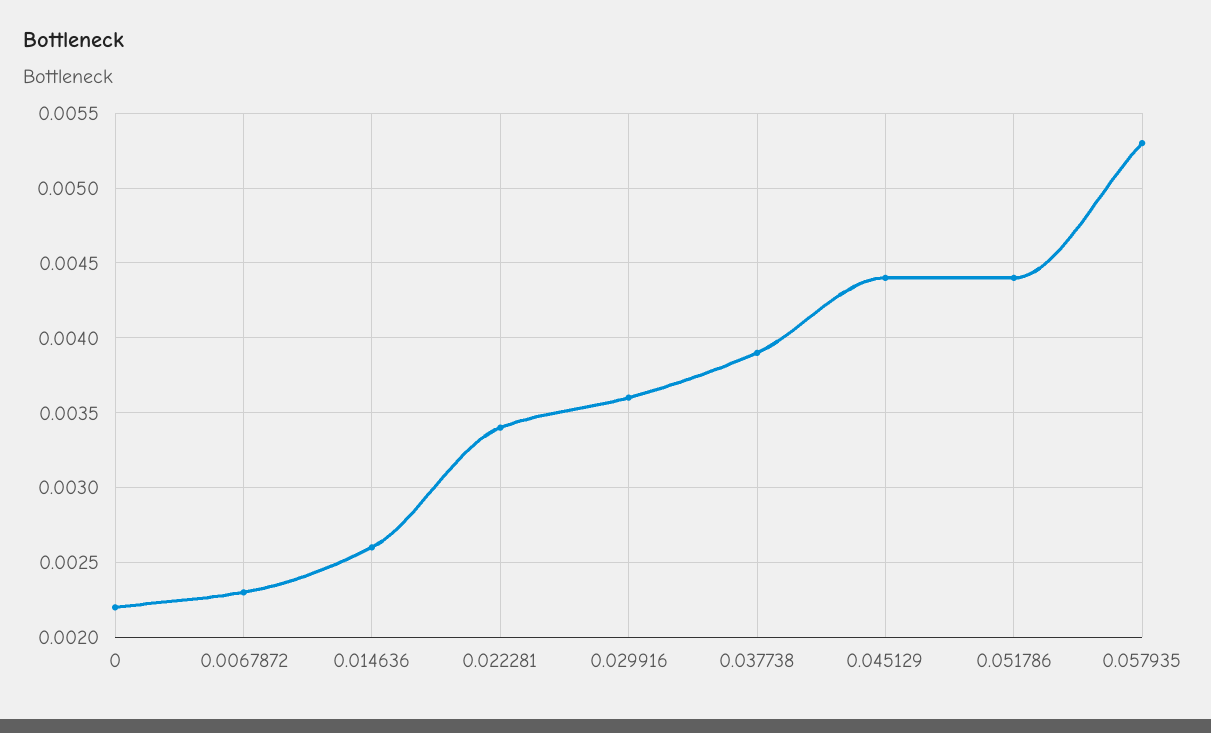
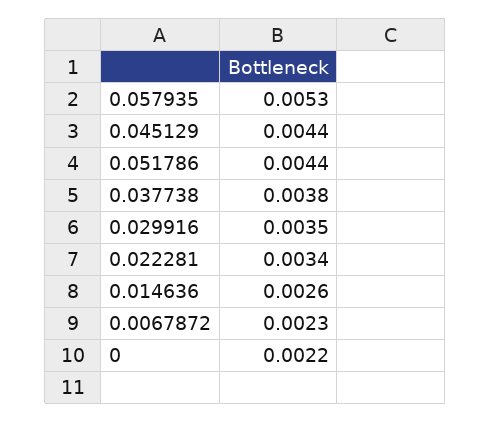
  {
    "0": 0.0022,
    "0.0067872": 0.0023,
    "0.014636": 0.0026,
    "0.022281": 0.0034,
-   "0.029916": 0.0036,
+   "0.029916": 0.0035,
-   "0.037738": 0.0039,
+   "0.037738": 0.0038,
    "0.045129": 0.0044,
    "0.051786": 0.0044,
    "0.057935": 0.0053
  }

